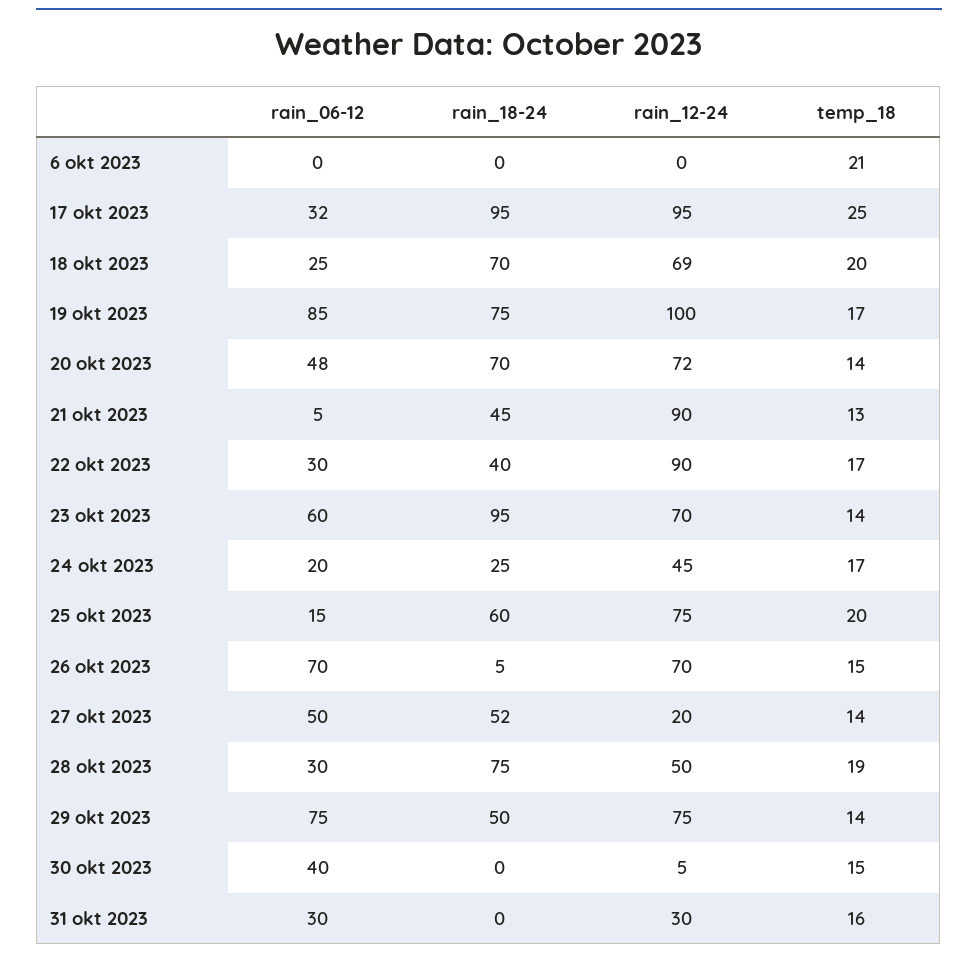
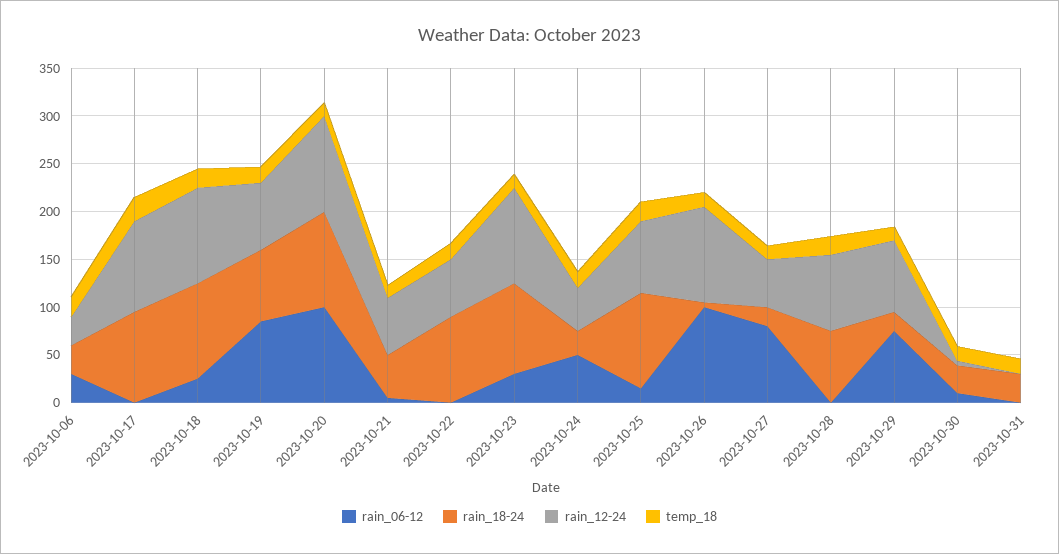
  {
    "rain_06-12": {
-     "6 okt 2023": 0,
+     "6 okt 2023": 30,
-     "17 okt 2023": 32,
+     "17 okt 2023": 0,
      "18 okt 2023": 25,
      "19 okt 2023": 85,
-     "20 okt 2023": 48,
+     "20 okt 2023": 100,
      "21 okt 2023": 5,
-     "22 okt 2023": 30,
+     "22 okt 2023": 0,
-     "23 okt 2023": 60,
+     "23 okt 2023": 30,
-     "24 okt 2023": 20,
+     "24 okt 2023": 50,
      "25 okt 2023": 15,
-     "26 okt 2023": 70,
+     "26 okt 2023": 100,
-     "27 okt 2023": 50,
+     "27 okt 2023": 80,
-     "28 okt 2023": 30,
+     "28 okt 2023": 0,
      "29 okt 2023": 75,
-     "30 okt 2023": 40,
+     "30 okt 2023": 10,
-     "31 okt 2023": 30
+     "31 okt 2023": 0
    },
    "rain_18-24": {
-     "6 okt 2023": 0,
+     "6 okt 2023": 30,
      "17 okt 2023": 95,
-     "18 okt 2023": 70,
+     "18 okt 2023": 100,
      "19 okt 2023": 75,
-     "20 okt 2023": 70,
+     "20 okt 2023": 100,
      "21 okt 2023": 45,
-     "22 okt 2023": 40,
+     "22 okt 2023": 90,
      "23 okt 2023": 95,
      "24 okt 2023": 25,
-     "25 okt 2023": 60,
+     "25 okt 2023": 100,
      "26 okt 2023": 5,
-     "27 okt 2023": 52,
+     "27 okt 2023": 20,
      "28 okt 2023": 75,
-     "29 okt 2023": 50,
+     "29 okt 2023": 20,
-     "30 okt 2023": 0,
+     "30 okt 2023": 30,
-     "31 okt 2023": 0
+     "31 okt 2023": 30
    },
    "rain_12-24": {
-     "6 okt 2023": 0,
+     "6 okt 2023": 30,
      "17 okt 2023": 95,
-     "18 okt 2023": 69,
+     "18 okt 2023": 100,
-     "19 okt 2023": 100,
+     "19 okt 2023": 70,
-     "20 okt 2023": 72,
+     "20 okt 2023": 100,
-     "21 okt 2023": 90,
+     "21 okt 2023": 60,
-     "22 okt 2023": 90,
+     "22 okt 2023": 60,
-     "23 okt 2023": 70,
+     "23 okt 2023": 100,
      "24 okt 2023": 45,
      "25 okt 2023": 75,
-     "26 okt 2023": 70,
+     "26 okt 2023": 100,
-     "27 okt 2023": 20,
+     "27 okt 2023": 50,
-     "28 okt 2023": 50,
+     "28 okt 2023": 80,
      "29 okt 2023": 75,
      "30 okt 2023": 5,
-     "31 okt 2023": 30
+     "31 okt 2023": 0
    },
    "temp_18": {
      "6 okt 2023": 21,
      "17 okt 2023": 25,
      "18 okt 2023": 20,
      "19 okt 2023": 17,
      "20 okt 2023": 14,
      "21 okt 2023": 13,
      "22 okt 2023": 17,
      "23 okt 2023": 14,
      "24 okt 2023": 17,
      "25 okt 2023": 20,
      "26 okt 2023": 15,
      "27 okt 2023": 14,
      "28 okt 2023": 19,
      "29 okt 2023": 14,
      "30 okt 2023": 15,
      "31 okt 2023": 16
    }
  }

